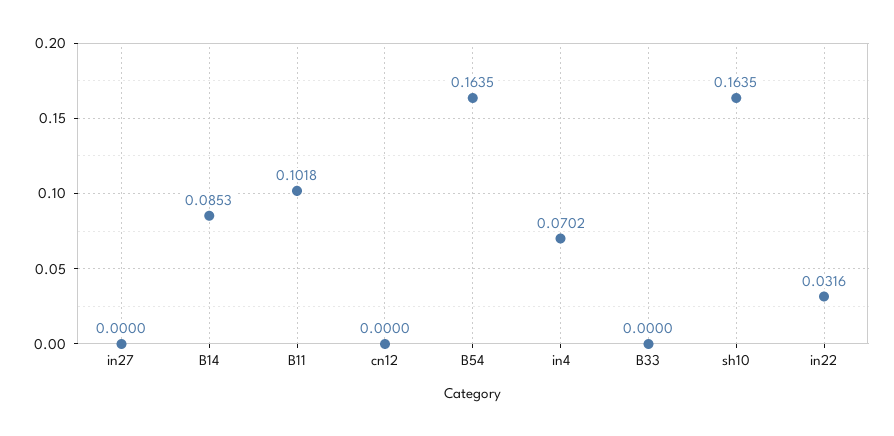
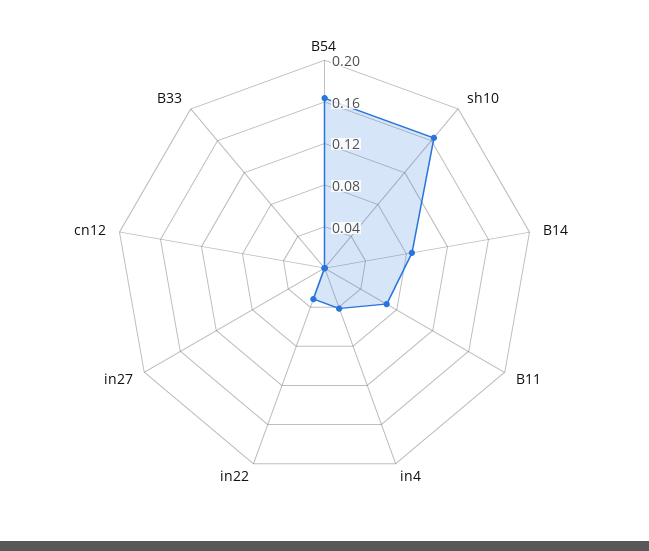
  {
    "in27": 0,
    "B14": 0.0853,
-   "B11": 0.1018,
+   "B11": 0.07,
    "cn12": 0,
    "B54": 0.1635,
-   "in4": 0.0702,
+   "in4": 0.04,
    "B33": 0,
    "sh10": 0.1635,
    "in22": 0.0316
  }

